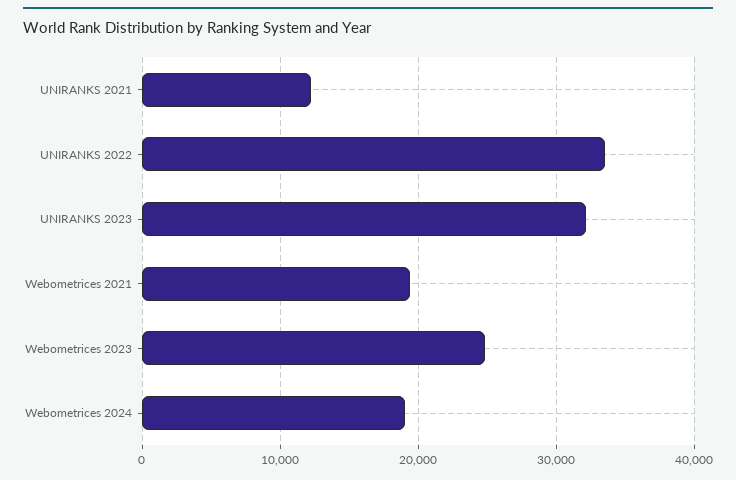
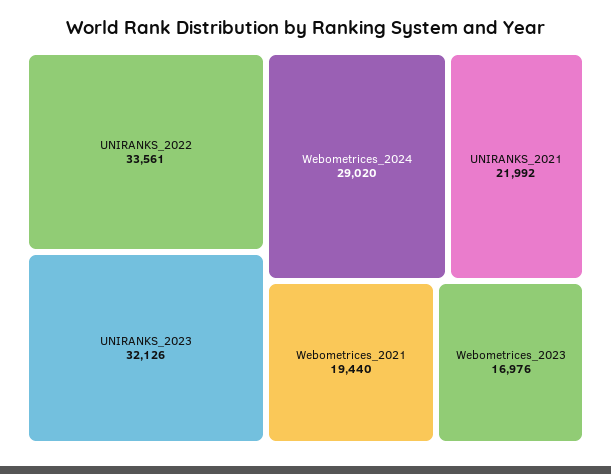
  {
-   "UNIRANKS 2021": 12000,
+   "UNIRANKS 2021": 21992,
    "UNIRANKS 2022": 33561,
    "UNIRANKS 2023": 32126,
    "Webometrices 2021": 19440,
-   "Webometrices 2023": 25000,
+   "Webometrices 2023": 16976,
-   "Webometrices 2024": 19000
+   "Webometrices 2024": 29020
  }

